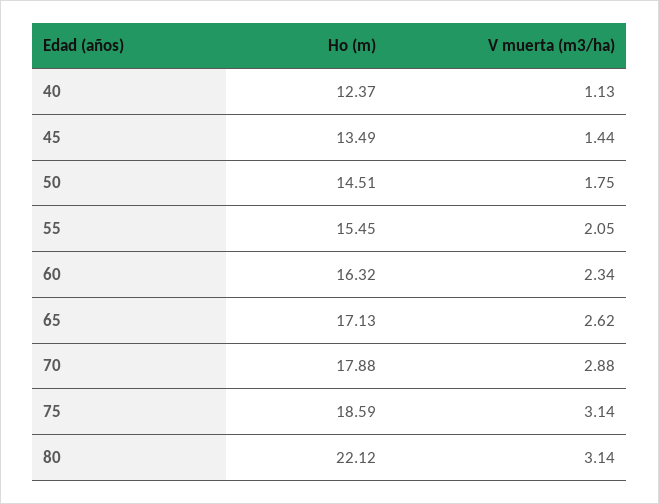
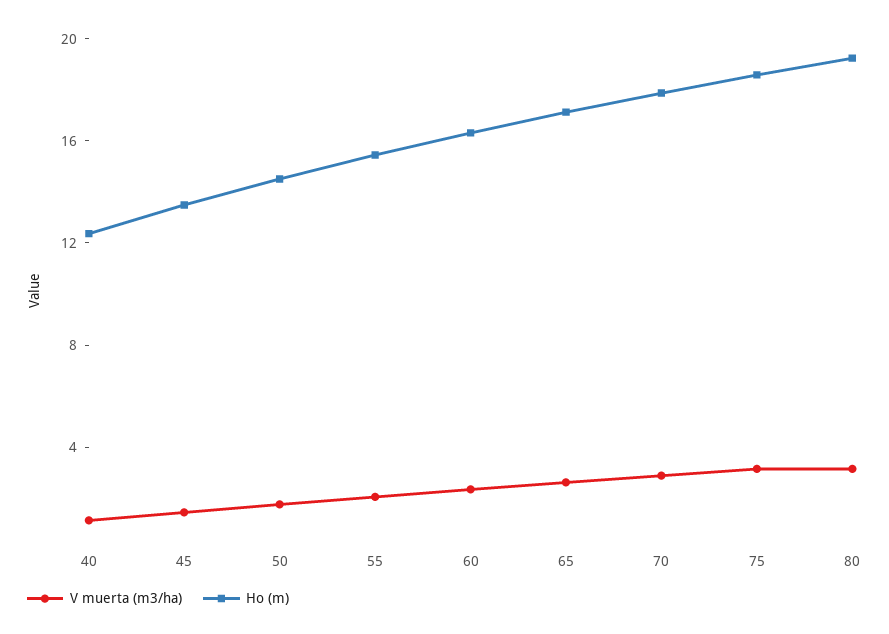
  {
    "Ho (m)": {
      "40": 12.37,
      "45": 13.49,
      "50": 14.51,
      "55": 15.45,
      "60": 16.32,
      "65": 17.13,
      "70": 17.88,
      "75": 18.59,
-     "80": 22.12
+     "80": 19
    },
    "V muerta (m3/ha)": {
      "40": 1.13,
      "45": 1.44,
      "50": 1.75,
      "55": 2.05,
      "60": 2.34,
      "65": 2.62,
      "70": 2.88,
      "75": 3.14,
      "80": 3.14
    }
  }

